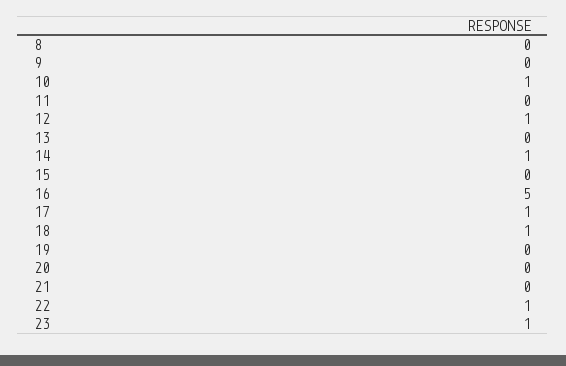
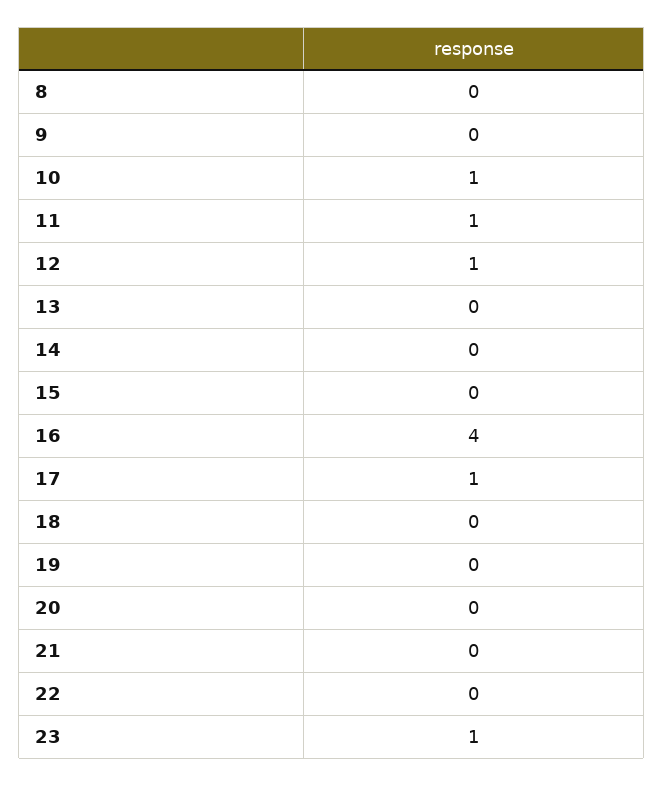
  {
    "8": 0,
    "9": 0,
    "10": 1,
-   "11": 0,
+   "11": 1,
    "12": 1,
    "13": 0,
-   "14": 1,
+   "14": 0,
    "15": 0,
-   "16": 5,
+   "16": 4,
    "17": 1,
-   "18": 1,
+   "18": 0,
    "19": 0,
    "20": 0,
    "21": 0,
-   "22": 1,
+   "22": 0,
    "23": 1
  }

